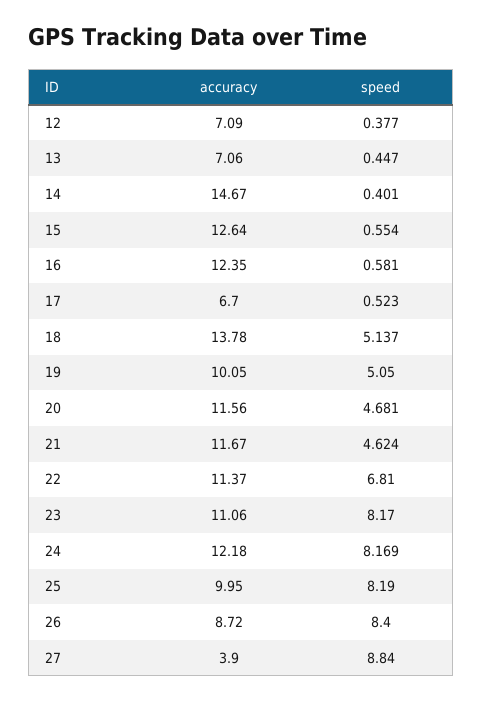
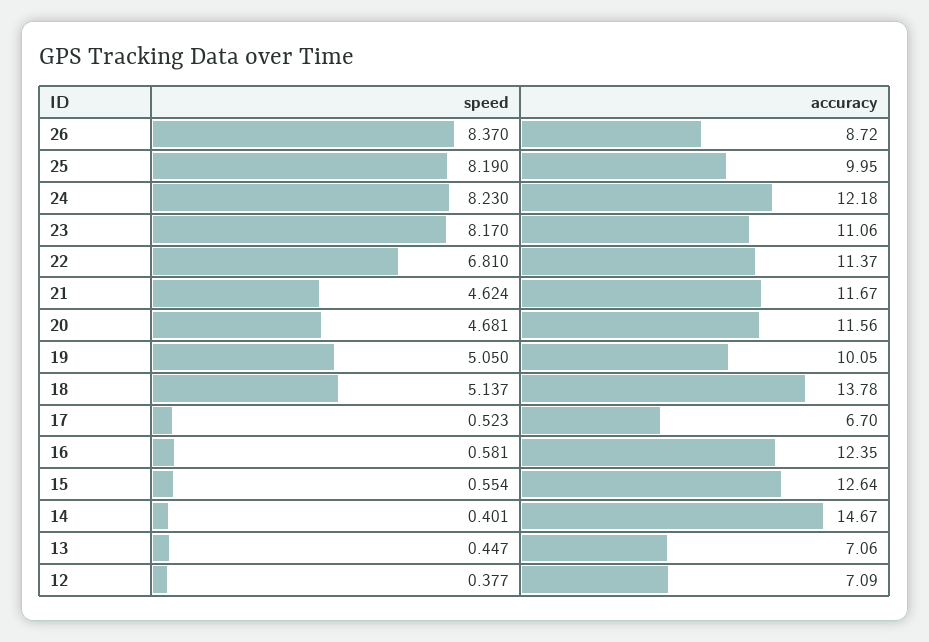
  {
    "accuracy": {
      "12": 7.09,
      "13": 7.06,
      "14": 14.67,
      "15": 12.64,
      "16": 12.35,
      "17": 6.7,
      "18": 13.78,
      "19": 10.05,
      "20": 11.56,
      "21": 11.67,
      "22": 11.37,
      "23": 11.06,
      "24": 12.18,
      "25": 9.95,
-     "26": 8.72,
+     "26": 8.72
-     "27": 3.9
    },
    "speed": {
      "12": 0.377,
      "13": 0.447,
      "14": 0.401,
      "15": 0.554,
      "16": 0.581,
      "17": 0.523,
      "18": 5.137,
      "19": 5.05,
      "20": 4.681,
      "21": 4.624,
      "22": 6.81,
      "23": 8.17,
-     "24": 8.169,
+     "24": 8.23,
      "25": 8.19,
-     "26": 8.4,
+     "26": 8.37
-     "27": 8.84
    }
  }

